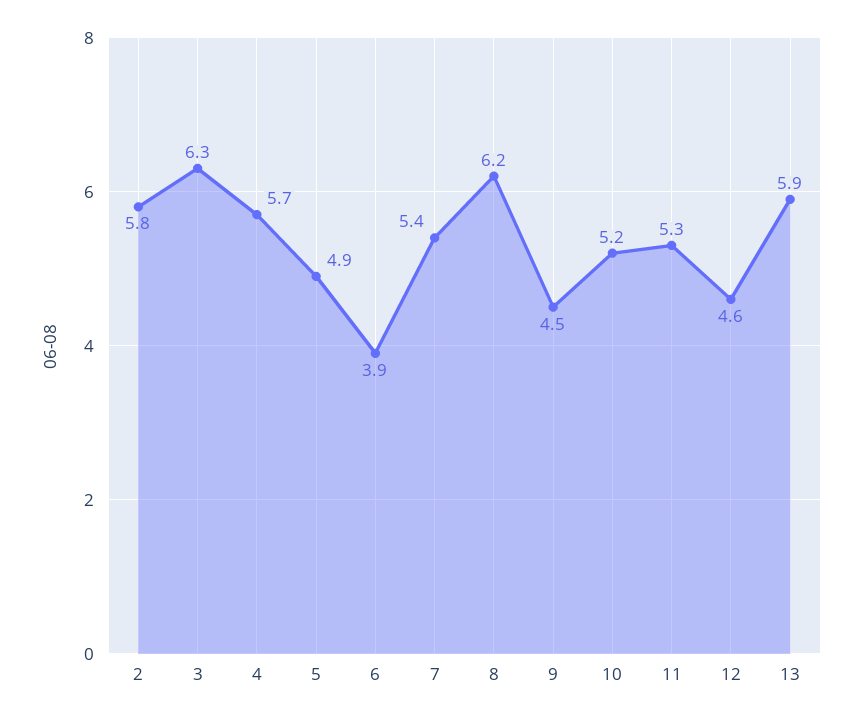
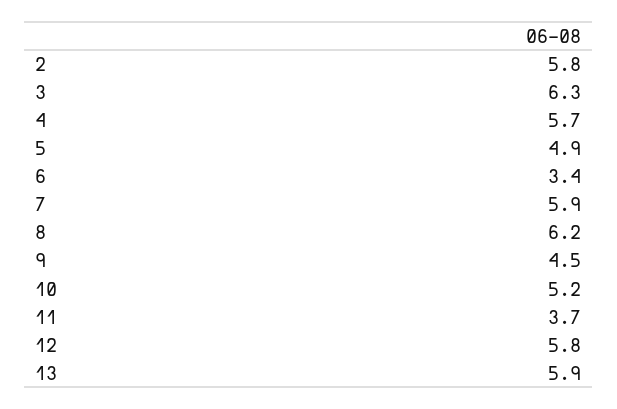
  {
    "2": 5.8,
    "3": 6.3,
    "4": 5.7,
    "5": 4.9,
-   "6": 3.9,
+   "6": 3.4,
-   "7": 5.4,
+   "7": 5.9,
    "8": 6.2,
    "9": 4.5,
    "10": 5.2,
-   "11": 5.3,
+   "11": 3.7,
-   "12": 4.6,
+   "12": 5.8,
    "13": 5.9
  }

